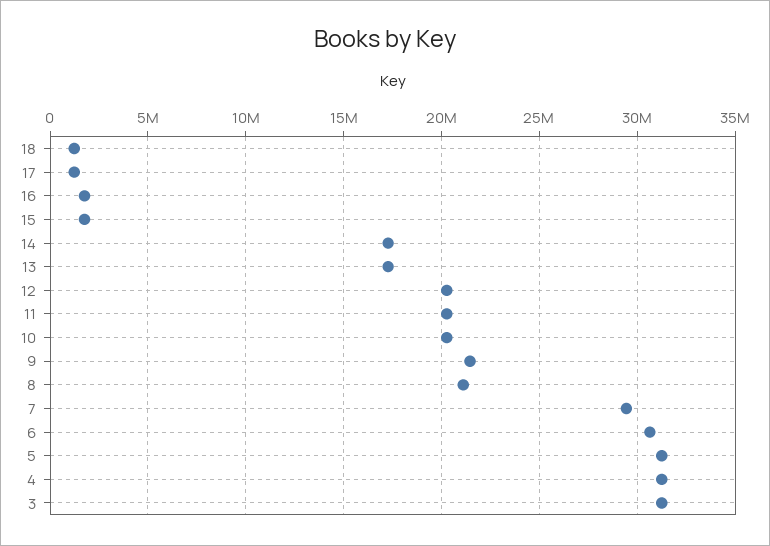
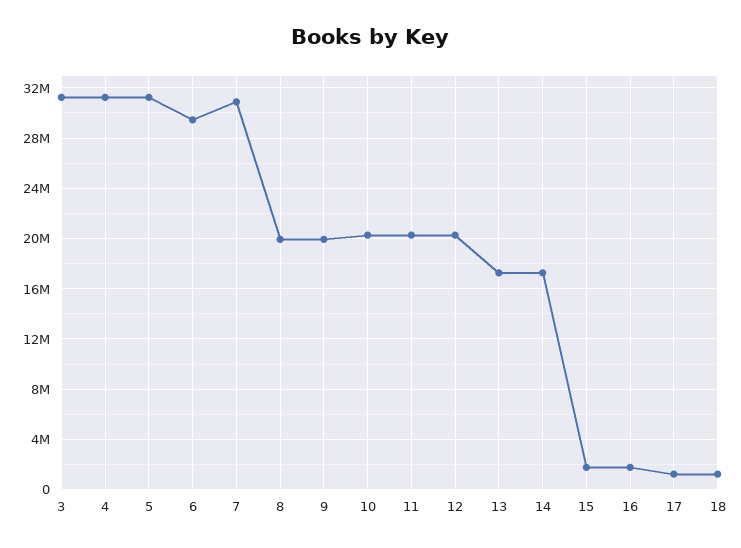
  {
    "18": 1000000,
    "17": 1000000,
    "16": 2000000,
    "15": 2000000,
    "14": 17500000,
    "13": 17500000,
    "12": 20500000,
    "11": 20500000,
    "10": 20500000,
-   "9": 21500000,
+   "9": 20000000,
-   "8": 21000000,
+   "8": 20000000,
-   "7": 29500000,
+   "7": 31000000,
-   "6": 30500000,
+   "6": 29500000,
    "5": 31000000,
    "4": 31000000,
    "3": 31000000
  }

